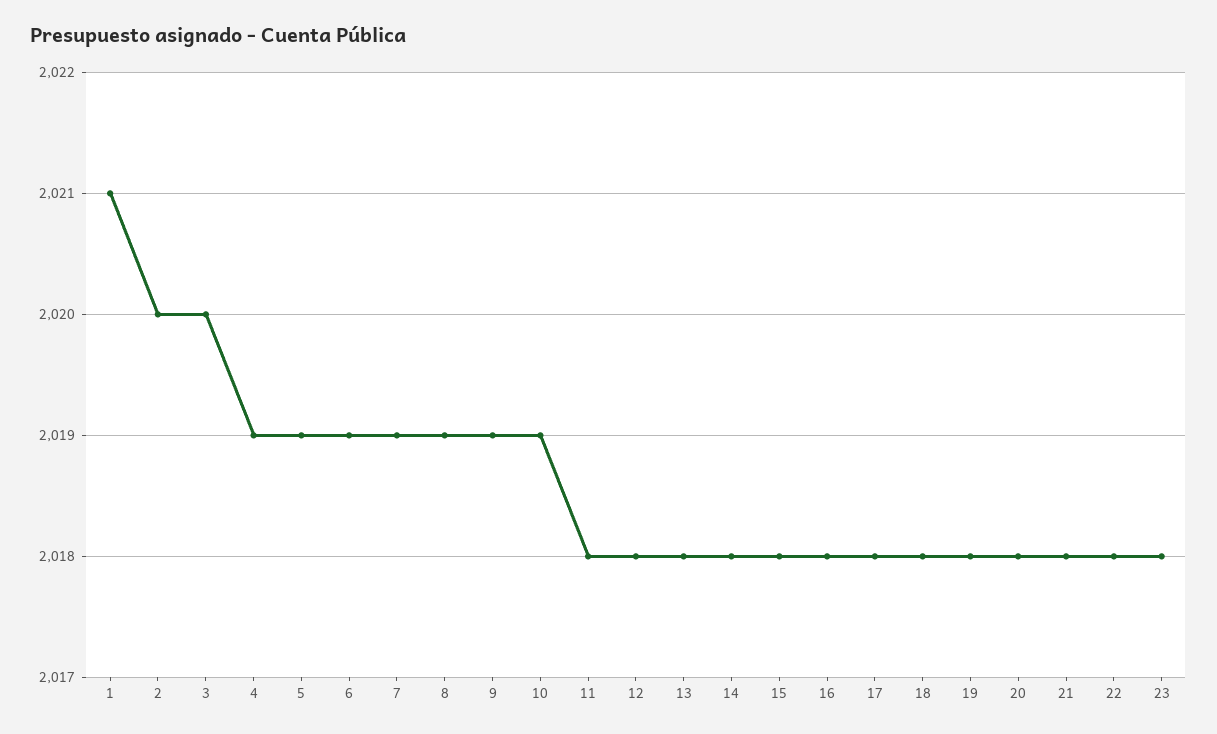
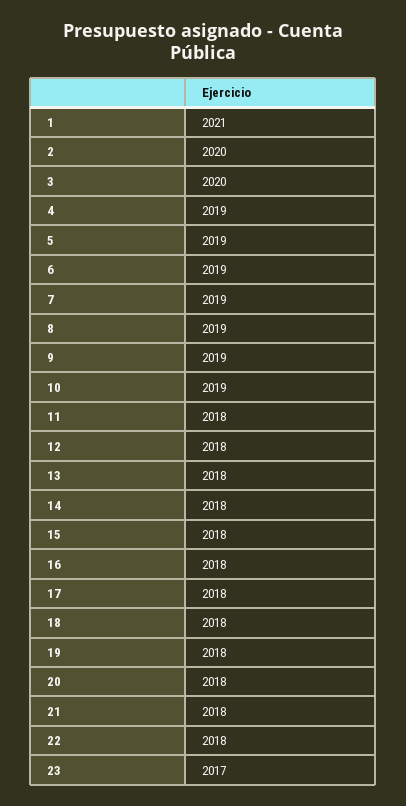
  {
    "1": 2021,
    "2": 2020,
    "3": 2020,
    "4": 2019,
    "5": 2019,
    "6": 2019,
    "7": 2019,
    "8": 2019,
    "9": 2019,
    "10": 2019,
    "11": 2018,
    "12": 2018,
    "13": 2018,
    "14": 2018,
    "15": 2018,
    "16": 2018,
    "17": 2018,
    "18": 2018,
    "19": 2018,
    "20": 2018,
    "21": 2018,
    "22": 2018,
-   "23": 2018
+   "23": 2017
  }

